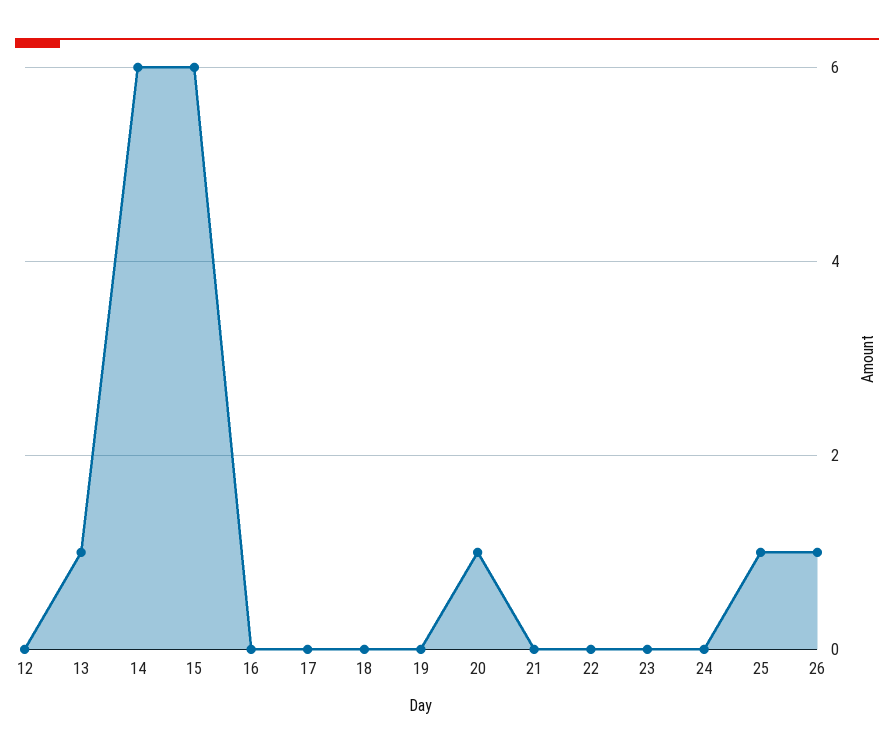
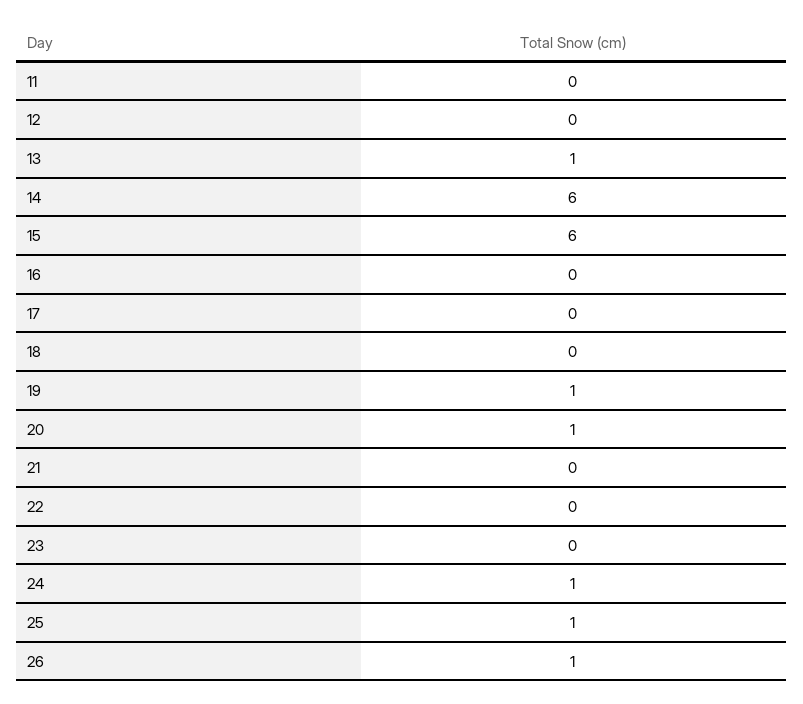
  {
    "12": 0,
    "13": 1,
    "14": 6,
    "15": 6,
    "16": 0,
    "17": 0,
    "18": 0,
-   "19": 0,
+   "19": 1,
    "20": 1,
    "21": 0,
    "22": 0,
    "23": 0,
-   "24": 0,
+   "24": 1,
    "25": 1,
-   "26": 1
+   "26": 1,
+   "11": 0
  }

